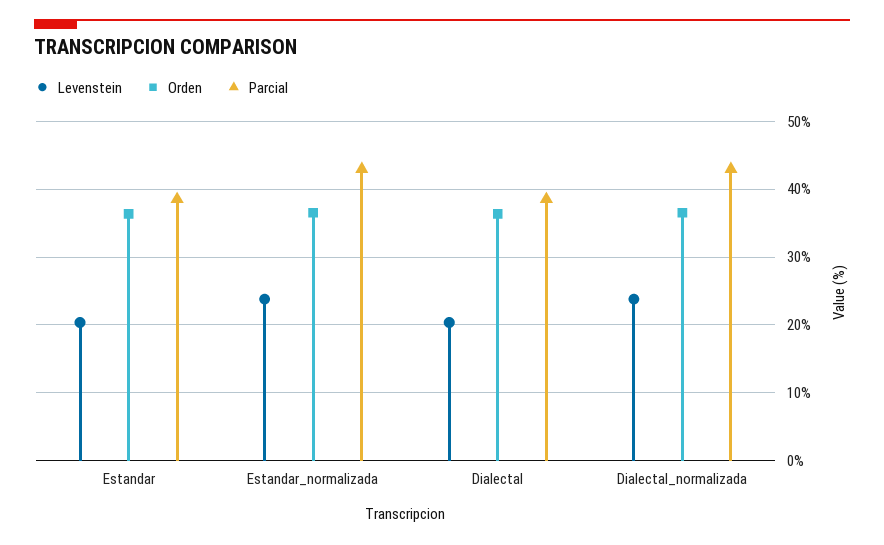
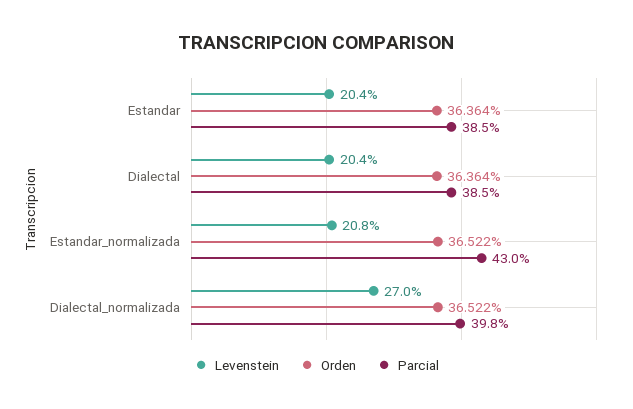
  {
    "Levenstein": {
      "Estandar": 20.4,
-     "Estandar_normalizada": 24,
+     "Estandar_normalizada": 20.8,
      "Dialectal": 20.4,
-     "Dialectal_normalizada": 24
+     "Dialectal_normalizada": 27
    },
    "Orden": {
      "Estandar": 36.364,
      "Estandar_normalizada": 36.522,
      "Dialectal": 36.364,
      "Dialectal_normalizada": 36.522
    },
    "Parcial": {
      "Estandar": 38.5,
      "Estandar_normalizada": 43,
      "Dialectal": 38.5,
-     "Dialectal_normalizada": 43
+     "Dialectal_normalizada": 39.8
    }
  }

